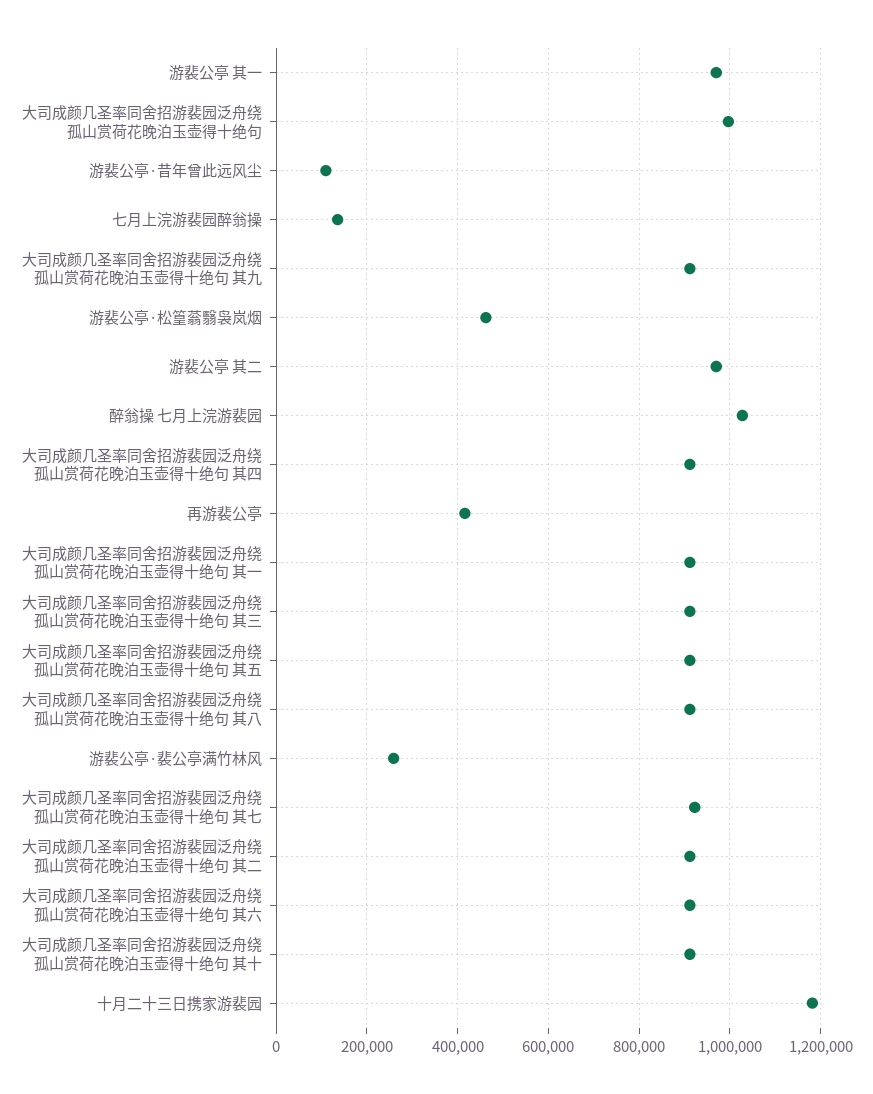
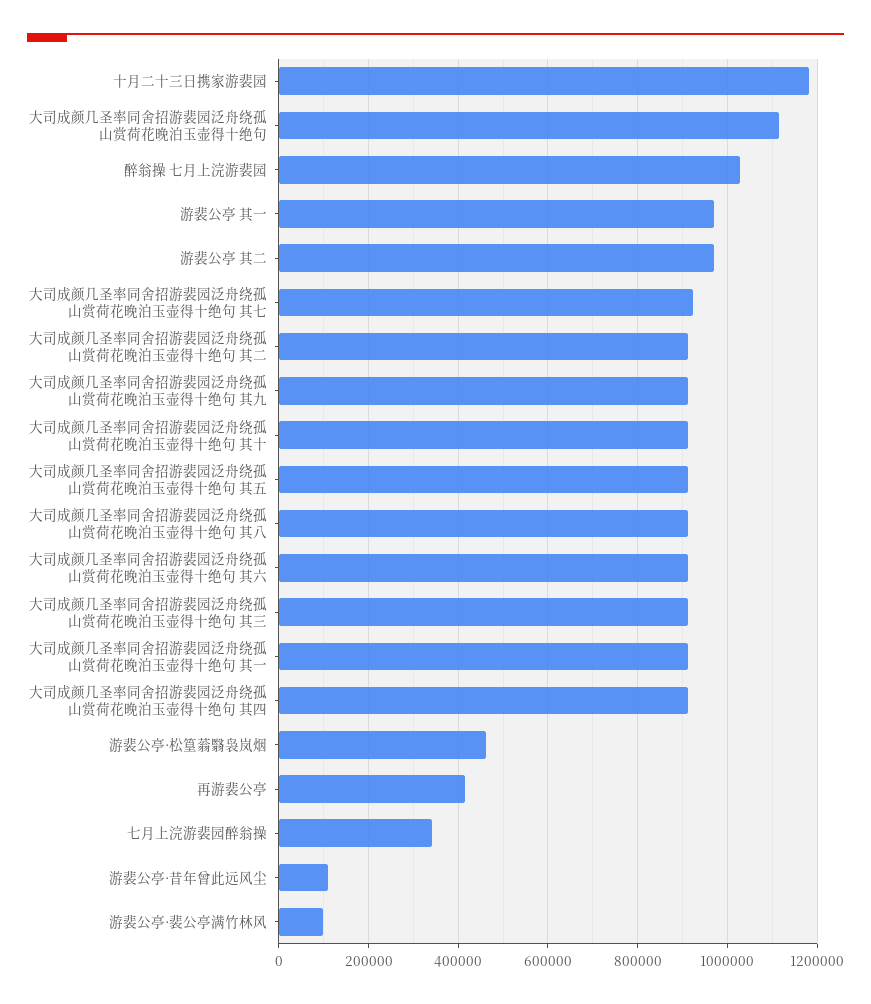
  {
    "游裴公亭 其一": 980000,
-   "大司成颜几圣率同舍招游裴园泛舟绕孤山赏荷花晚泊玉壶得十绝句": 1000000,
+   "大司成颜几圣率同舍招游裴园泛舟绕孤山赏荷花晚泊玉壶得十绝句": 1120000,
    "游裴公亭·昔年曾此远风尘": 100000,
-   "七月上浣游裴园醉翁操": 140000,
+   "七月上浣游裴园醉翁操": 340000,
    "大司成颜几圣率同舍招游裴园泛舟绕孤山赏荷花晚泊玉壶得十绝句 其九": 920000,
    "游裴公亭·松篁蓊翳袅岚烟": 460000,
    "游裴公亭 其二": 980000,
    "醉翁操 七月上浣游裴园": 1020000,
    "大司成颜几圣率同舍招游裴园泛舟绕孤山赏荷花晚泊玉壶得十绝句 其四": 920000,
    "再游裴公亭": 420000,
    "大司成颜几圣率同舍招游裴园泛舟绕孤山赏荷花晚泊玉壶得十绝句 其一": 920000,
    "大司成颜几圣率同舍招游裴园泛舟绕孤山赏荷花晚泊玉壶得十绝句 其三": 920000,
    "大司成颜几圣率同舍招游裴园泛舟绕孤山赏荷花晚泊玉壶得十绝句 其五": 920000,
    "大司成颜几圣率同舍招游裴园泛舟绕孤山赏荷花晚泊玉壶得十绝句 其八": 920000,
-   "游裴公亭·裴公亭满竹林风": 260000,
+   "游裴公亭·裴公亭满竹林风": 100000,
    "大司成颜几圣率同舍招游裴园泛舟绕孤山赏荷花晚泊玉壶得十绝句 其七": 920000,
    "大司成颜几圣率同舍招游裴园泛舟绕孤山赏荷花晚泊玉壶得十绝句 其二": 920000,
    "大司成颜几圣率同舍招游裴园泛舟绕孤山赏荷花晚泊玉壶得十绝句 其六": 920000,
    "大司成颜几圣率同舍招游裴园泛舟绕孤山赏荷花晚泊玉壶得十绝句 其十": 920000,
    "十月二十三日携家游裴园": 1180000
  }

